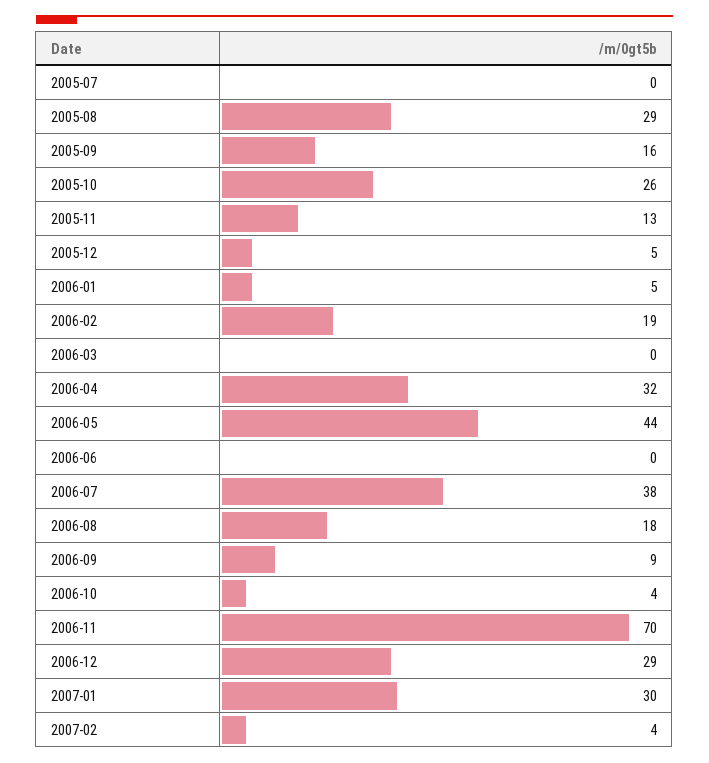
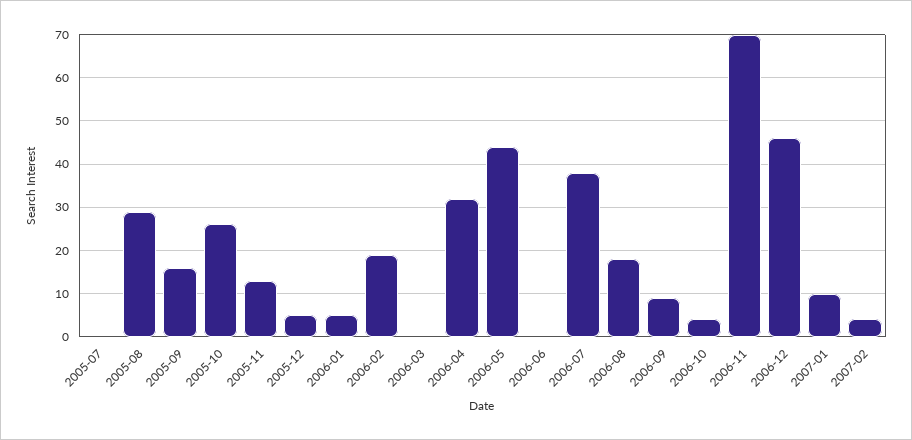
  {
    "2005-07": 0,
    "2005-08": 29,
    "2005-09": 16,
    "2005-10": 26,
    "2005-11": 13,
    "2005-12": 5,
    "2006-01": 5,
    "2006-02": 19,
    "2006-03": 0,
    "2006-04": 32,
    "2006-05": 44,
    "2006-06": 0,
    "2006-07": 38,
    "2006-08": 18,
    "2006-09": 9,
    "2006-10": 4,
    "2006-11": 70,
-   "2006-12": 29,
+   "2006-12": 45,
-   "2007-01": 30,
+   "2007-01": 10,
    "2007-02": 4
  }

